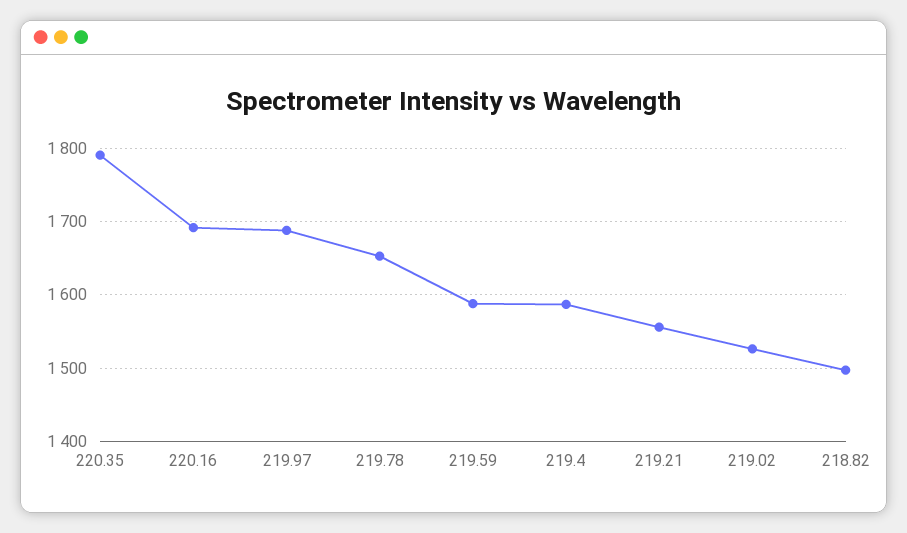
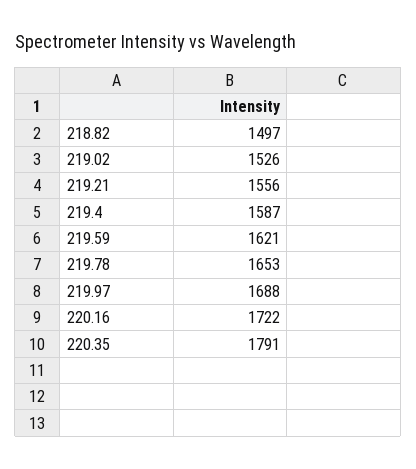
  {
    "220.35": 1791,
-   "220.16": 1690,
+   "220.16": 1722,
    "219.97": 1688,
    "219.78": 1653,
-   "219.59": 1590,
+   "219.59": 1621,
    "219.4": 1587,
    "219.21": 1556,
    "219.02": 1526,
    "218.82": 1497
  }

